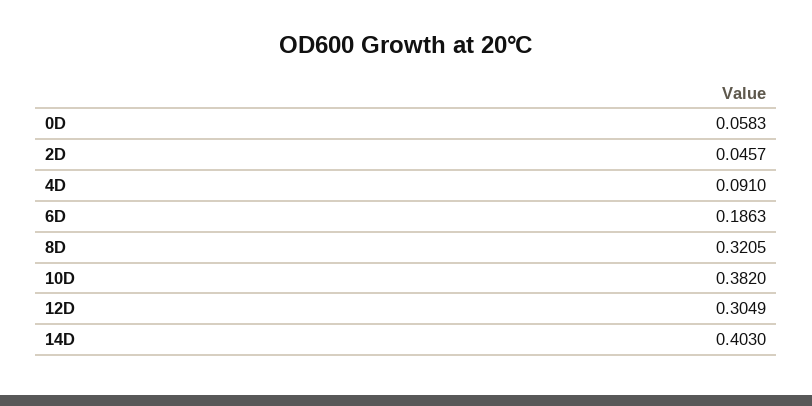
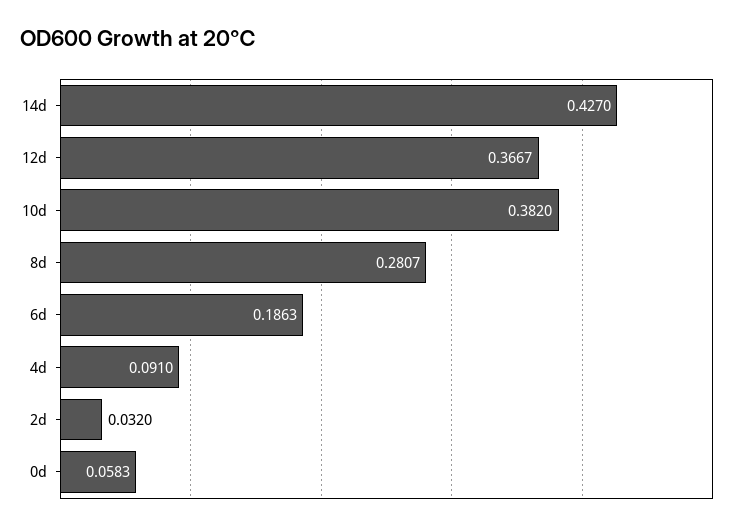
  {
    "0D": 0.0583,
-   "2D": 0.0457,
+   "2D": 0.032,
    "4D": 0.091,
    "6D": 0.1863,
-   "8D": 0.3205,
+   "8D": 0.2807,
    "10D": 0.382,
-   "12D": 0.3049,
+   "12D": 0.3667,
-   "14D": 0.403
+   "14D": 0.427
  }

